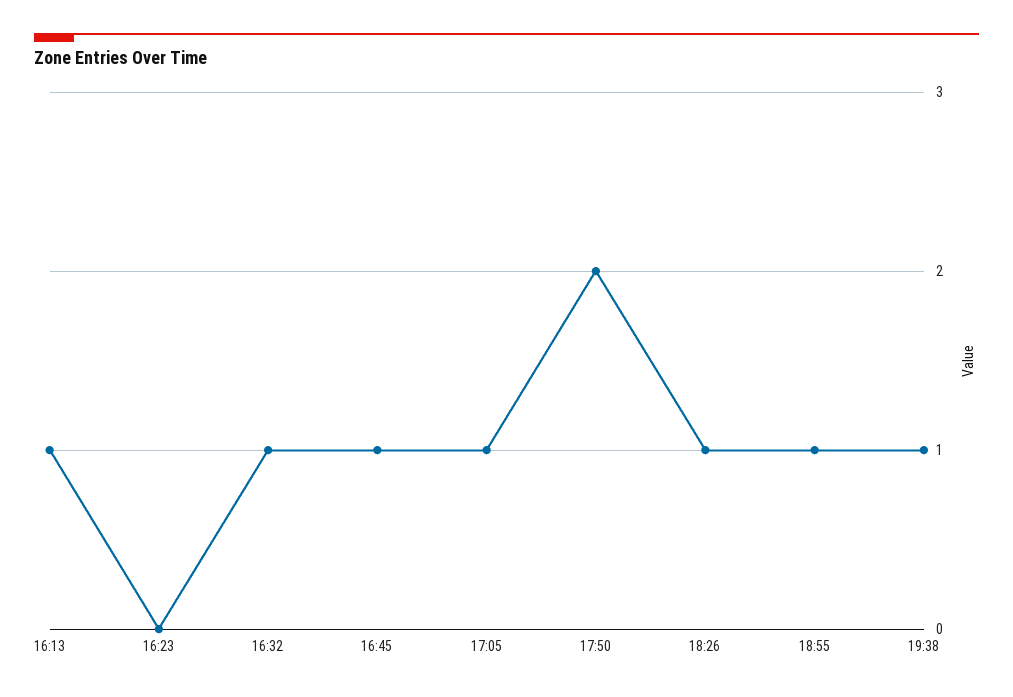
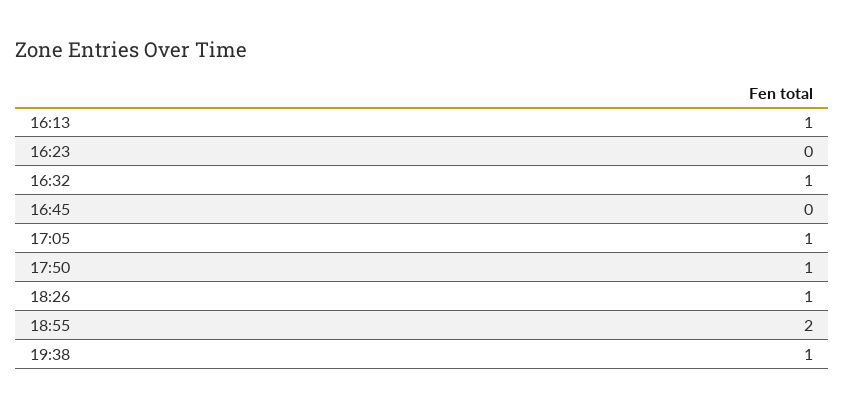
  {
    "16:13": 1,
    "16:23": 0,
    "16:32": 1,
-   "16:45": 1,
+   "16:45": 0,
    "17:05": 1,
-   "17:50": 2,
+   "17:50": 1,
    "18:26": 1,
-   "18:55": 1,
+   "18:55": 2,
    "19:38": 1
  }

